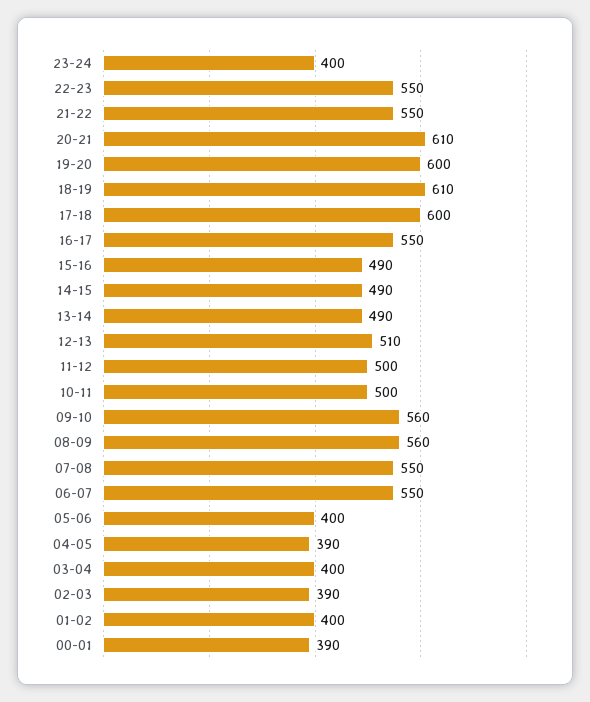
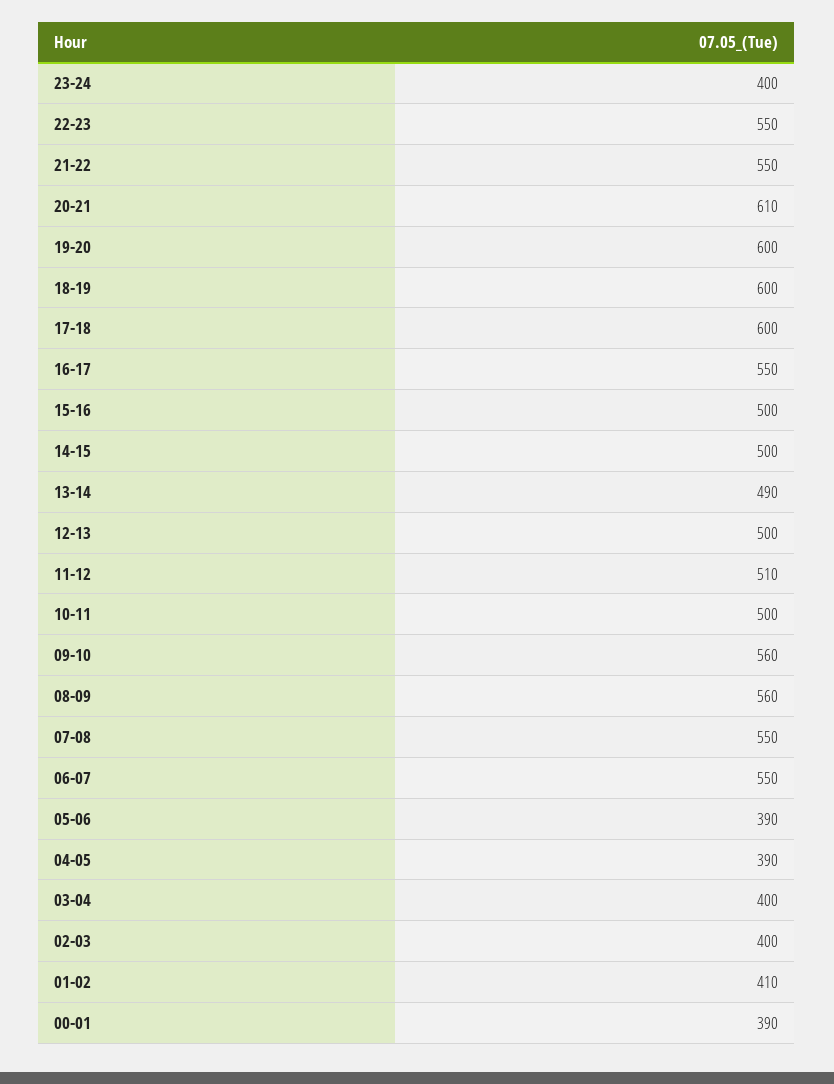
  {
    "23-24": 400,
    "22-23": 550,
    "21-22": 550,
    "20-21": 610,
    "19-20": 600,
-   "18-19": 610,
+   "18-19": 600,
    "17-18": 600,
    "16-17": 550,
-   "15-16": 490,
+   "15-16": 500,
-   "14-15": 490,
+   "14-15": 500,
    "13-14": 490,
-   "12-13": 510,
+   "12-13": 500,
-   "11-12": 500,
+   "11-12": 510,
    "10-11": 500,
    "09-10": 560,
    "08-09": 560,
    "07-08": 550,
    "06-07": 550,
-   "05-06": 400,
+   "05-06": 390,
    "04-05": 390,
    "03-04": 400,
-   "02-03": 390,
+   "02-03": 400,
-   "01-02": 400,
+   "01-02": 410,
    "00-01": 390
  }

